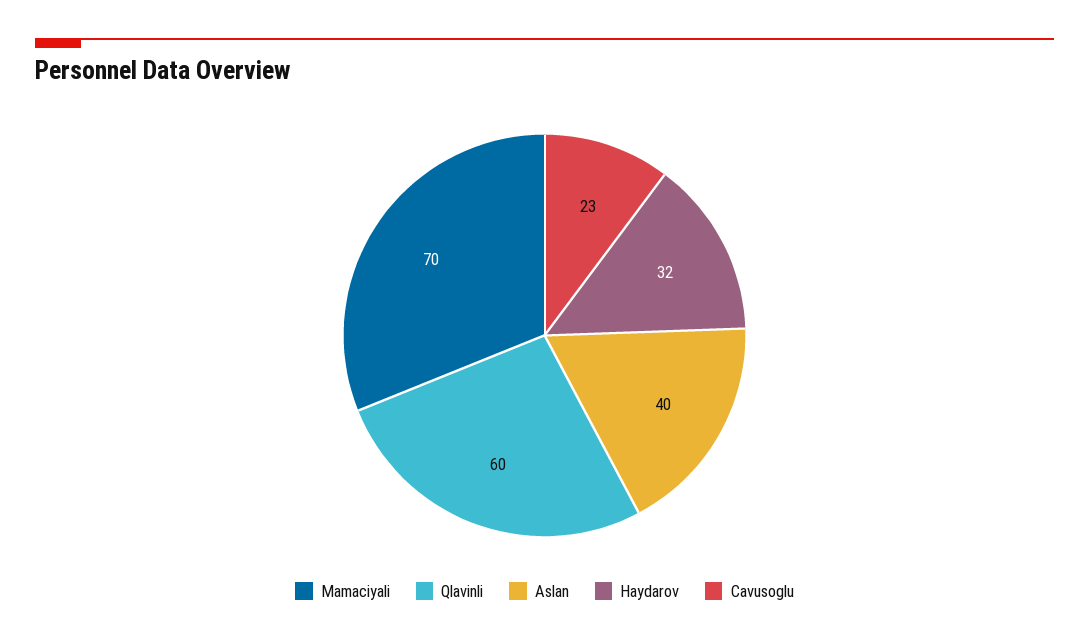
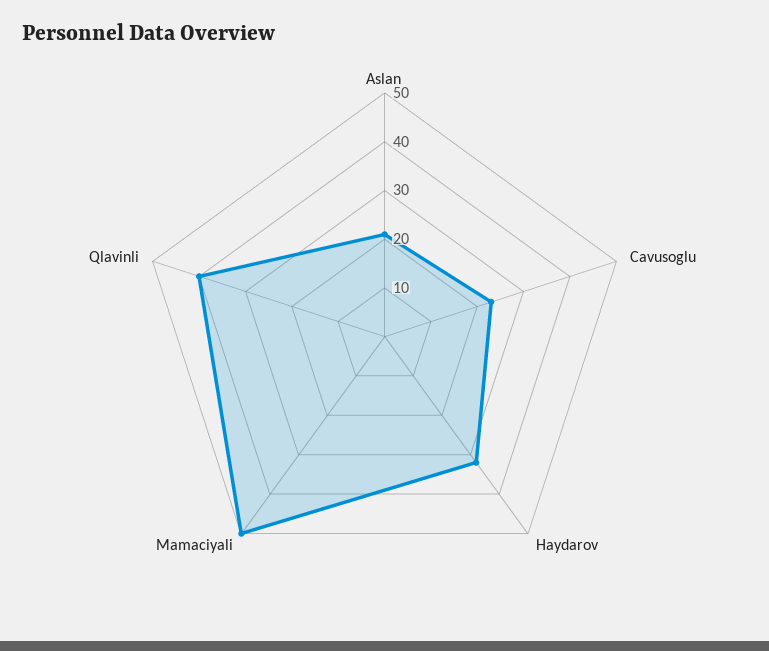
  {
-   "Mamaciyali": 70,
+   "Mamaciyali": 50,
-   "Qlavinli": 60,
+   "Qlavinli": 40,
-   "Aslan": 40,
+   "Aslan": 20,
    "Haydarov": 32,
    "Cavusoglu": 23
  }

